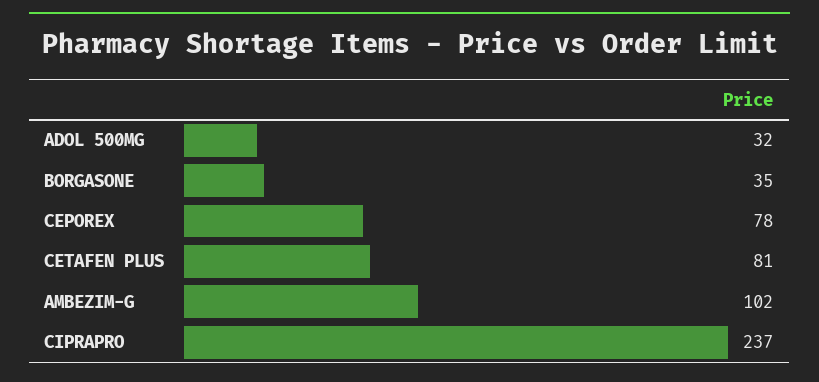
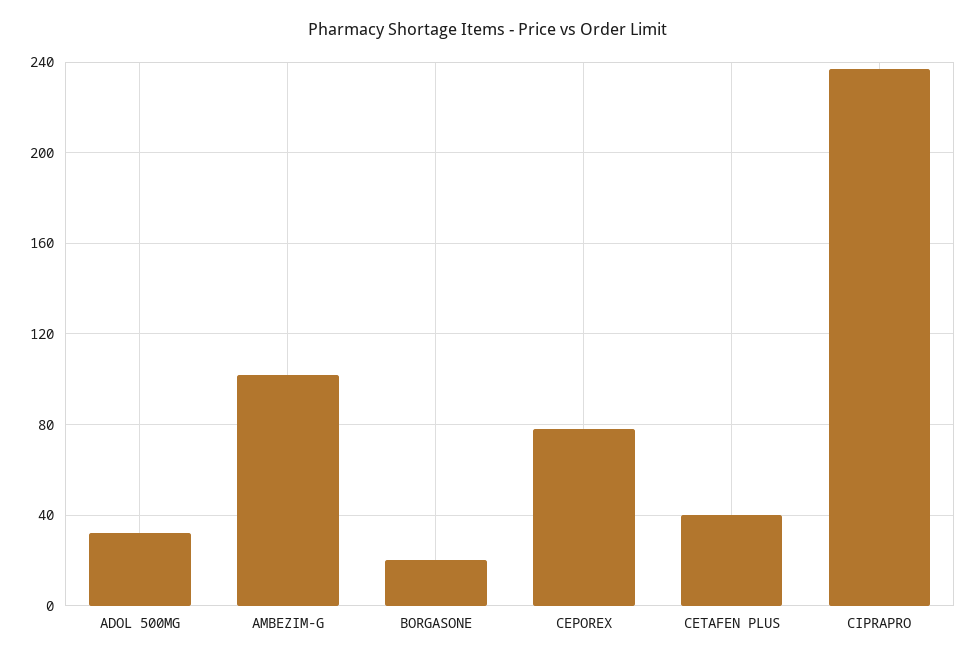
  {
    "ADOL 500MG": 32,
-   "BORGASONE": 35,
+   "BORGASONE": 20,
    "CEPOREX": 78,
-   "CETAFEN PLUS": 81,
+   "CETAFEN PLUS": 40,
    "AMBEZIM-G": 102,
    "CIPRAPRO": 237
  }

